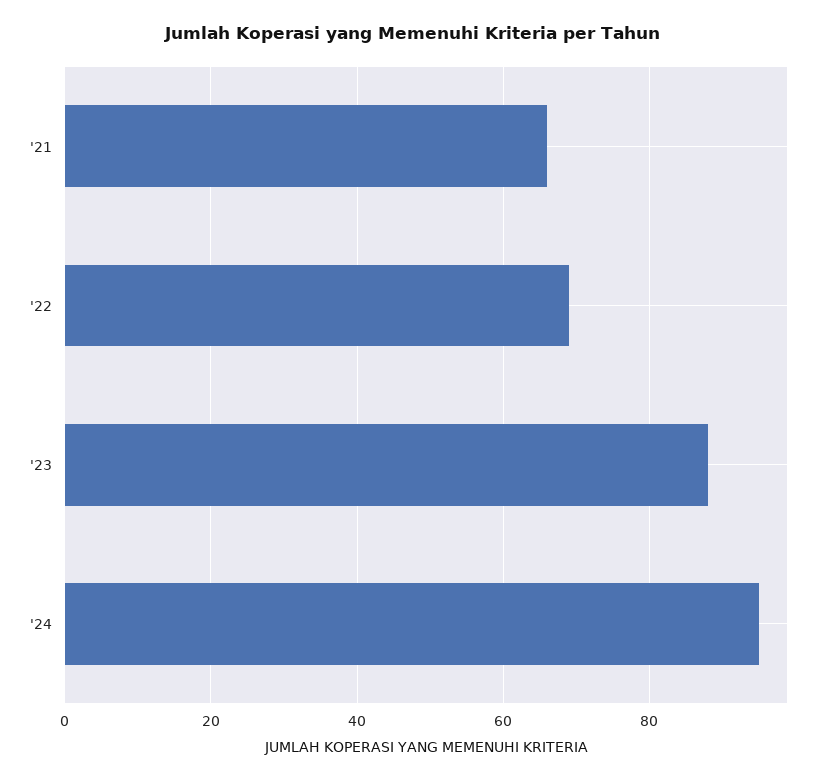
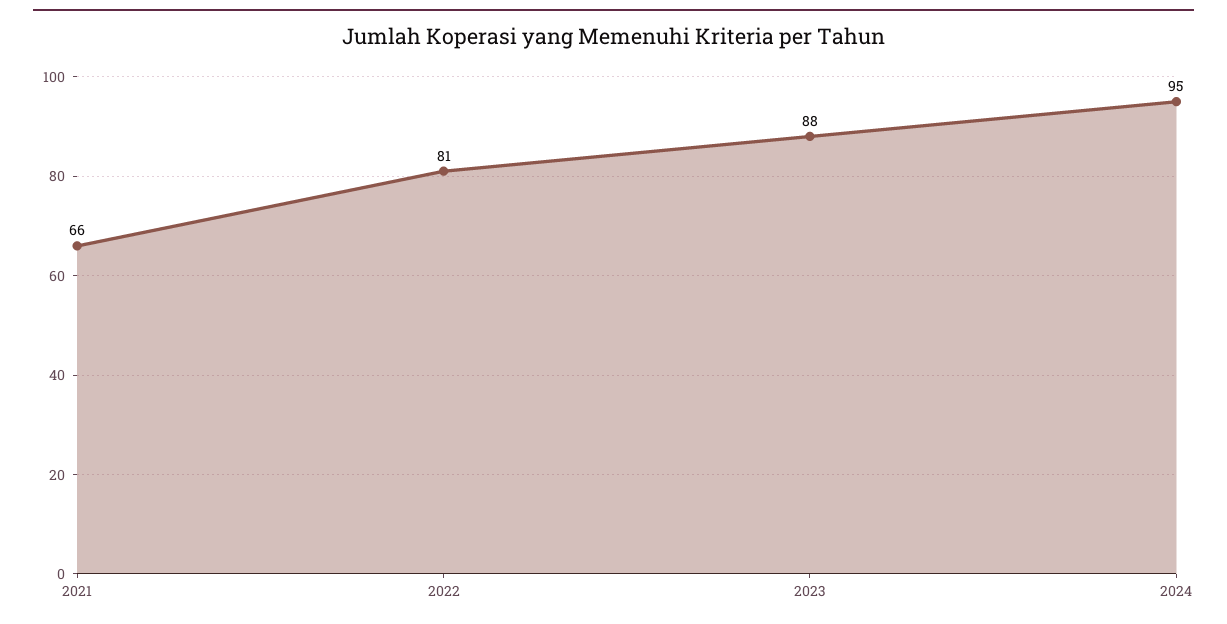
  {
    "'21": 66,
-   "'22": 70,
+   "'22": 81,
    "'23": 88,
    "'24": 95
  }

